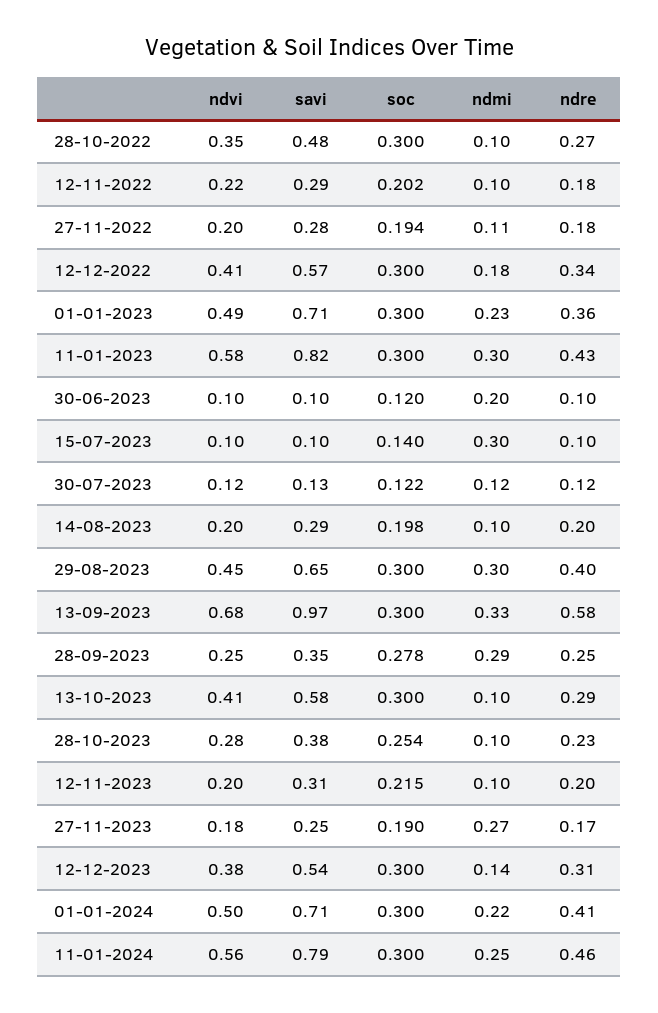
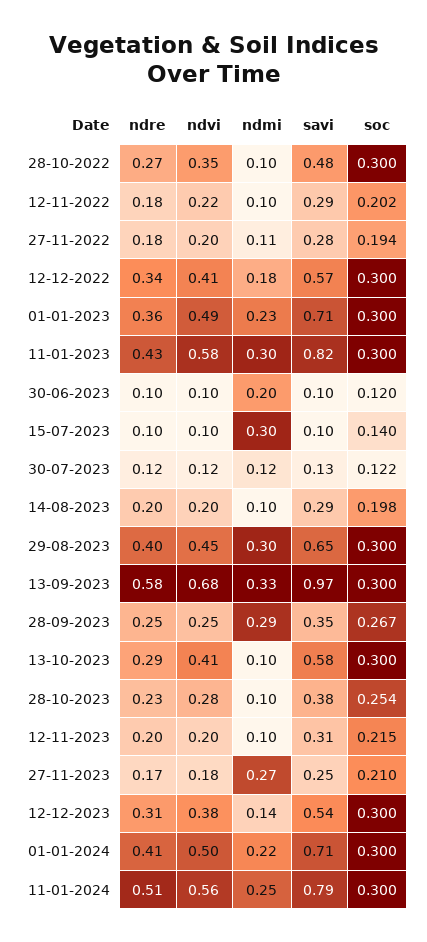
  {
    "ndvi": {
      "28-10-2022": 0.35,
      "12-11-2022": 0.22,
      "27-11-2022": 0.2,
      "12-12-2022": 0.41,
      "01-01-2023": 0.49,
      "11-01-2023": 0.58,
      "30-06-2023": 0.1,
      "15-07-2023": 0.1,
      "30-07-2023": 0.12,
      "14-08-2023": 0.2,
      "29-08-2023": 0.45,
      "13-09-2023": 0.68,
      "28-09-2023": 0.25,
      "13-10-2023": 0.41,
      "28-10-2023": 0.28,
      "12-11-2023": 0.2,
      "27-11-2023": 0.18,
      "12-12-2023": 0.38,
      "01-01-2024": 0.5,
      "11-01-2024": 0.56
    },
    "savi": {
      "28-10-2022": 0.48,
      "12-11-2022": 0.29,
      "27-11-2022": 0.28,
      "12-12-2022": 0.57,
      "01-01-2023": 0.71,
      "11-01-2023": 0.82,
      "30-06-2023": 0.1,
      "15-07-2023": 0.1,
      "30-07-2023": 0.13,
      "14-08-2023": 0.29,
      "29-08-2023": 0.65,
      "13-09-2023": 0.97,
      "28-09-2023": 0.35,
      "13-10-2023": 0.58,
      "28-10-2023": 0.38,
      "12-11-2023": 0.31,
      "27-11-2023": 0.25,
      "12-12-2023": 0.54,
      "01-01-2024": 0.71,
      "11-01-2024": 0.79
    },
    "soc": {
      "28-10-2022": 0.3,
      "12-11-2022": 0.202,
      "27-11-2022": 0.194,
      "12-12-2022": 0.3,
      "01-01-2023": 0.3,
      "11-01-2023": 0.3,
      "30-06-2023": 0.12,
      "15-07-2023": 0.14,
      "30-07-2023": 0.122,
      "14-08-2023": 0.198,
      "29-08-2023": 0.3,
      "13-09-2023": 0.3,
-     "28-09-2023": 0.278,
+     "28-09-2023": 0.267,
      "13-10-2023": 0.3,
      "28-10-2023": 0.254,
      "12-11-2023": 0.215,
-     "27-11-2023": 0.19,
+     "27-11-2023": 0.21,
      "12-12-2023": 0.3,
      "01-01-2024": 0.3,
      "11-01-2024": 0.3
    },
    "ndmi": {
      "28-10-2022": 0.1,
      "12-11-2022": 0.1,
      "27-11-2022": 0.11,
      "12-12-2022": 0.18,
      "01-01-2023": 0.23,
      "11-01-2023": 0.3,
      "30-06-2023": 0.2,
      "15-07-2023": 0.3,
      "30-07-2023": 0.12,
      "14-08-2023": 0.1,
      "29-08-2023": 0.3,
      "13-09-2023": 0.33,
      "28-09-2023": 0.29,
      "13-10-2023": 0.1,
      "28-10-2023": 0.1,
      "12-11-2023": 0.1,
      "27-11-2023": 0.27,
      "12-12-2023": 0.14,
      "01-01-2024": 0.22,
      "11-01-2024": 0.25
    },
    "ndre": {
      "28-10-2022": 0.27,
      "12-11-2022": 0.18,
      "27-11-2022": 0.18,
      "12-12-2022": 0.34,
      "01-01-2023": 0.36,
      "11-01-2023": 0.43,
      "30-06-2023": 0.1,
      "15-07-2023": 0.1,
      "30-07-2023": 0.12,
      "14-08-2023": 0.2,
      "29-08-2023": 0.4,
      "13-09-2023": 0.58,
      "28-09-2023": 0.25,
      "13-10-2023": 0.29,
      "28-10-2023": 0.23,
      "12-11-2023": 0.2,
      "27-11-2023": 0.17,
      "12-12-2023": 0.31,
      "01-01-2024": 0.41,
-     "11-01-2024": 0.46
+     "11-01-2024": 0.51
    }
  }

